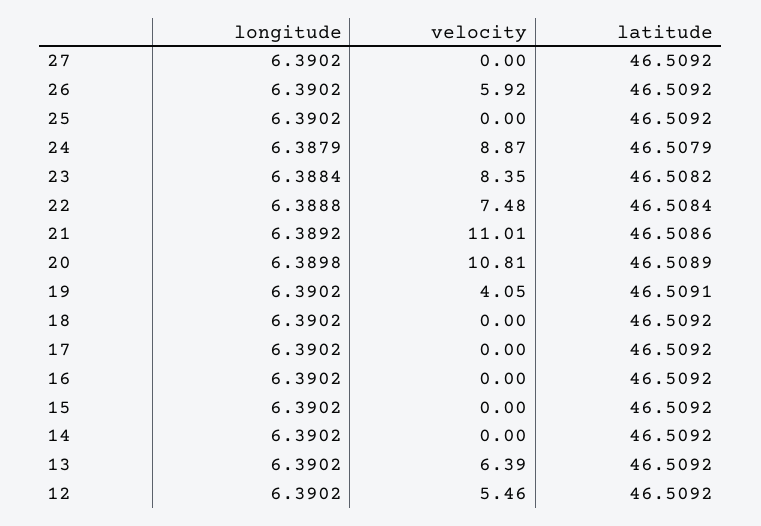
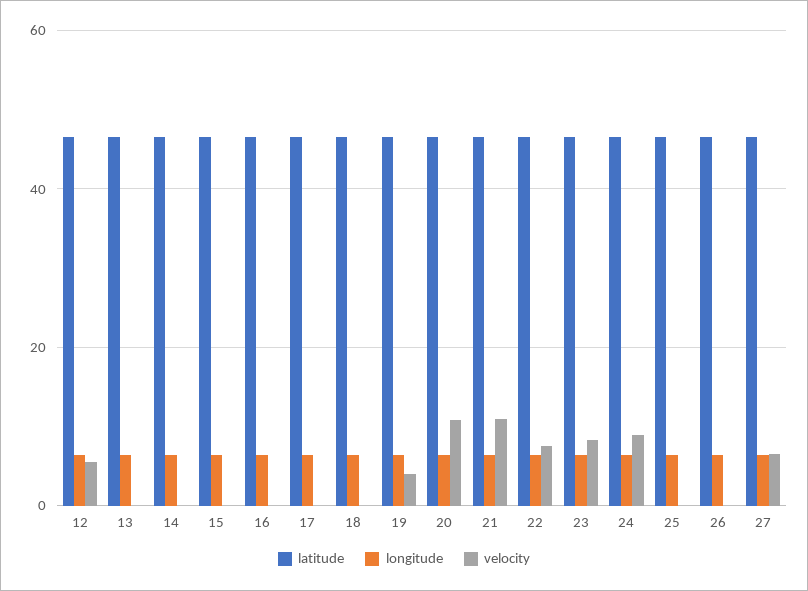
  {
    "longitude": {
      "27": 6.3902,
      "26": 6.3902,
      "25": 6.3902,
      "24": 6.3879,
      "23": 6.3884,
      "22": 6.3888,
      "21": 6.3892,
      "20": 6.3898,
      "19": 6.3902,
      "18": 6.3902,
      "17": 6.3902,
      "16": 6.3902,
      "15": 6.3902,
      "14": 6.3902,
      "13": 6.3902,
      "12": 6.3902
    },
    "velocity": {
-     "27": 0,
+     "27": 6,
-     "26": 5.92,
+     "26": 0,
      "25": 0,
      "24": 8.87,
      "23": 8.35,
      "22": 7.48,
      "21": 11.01,
      "20": 10.81,
      "19": 4.05,
      "18": 0,
      "17": 0,
      "16": 0,
      "15": 0,
      "14": 0,
-     "13": 6.39,
+     "13": 0,
      "12": 5.46
    },
    "latitude": {
      "27": 46.5092,
      "26": 46.5092,
      "25": 46.5092,
      "24": 46.5079,
      "23": 46.5082,
      "22": 46.5084,
      "21": 46.5086,
      "20": 46.5089,
      "19": 46.5091,
      "18": 46.5092,
      "17": 46.5092,
      "16": 46.5092,
      "15": 46.5092,
      "14": 46.5092,
      "13": 46.5092,
      "12": 46.5092
    }
  }

